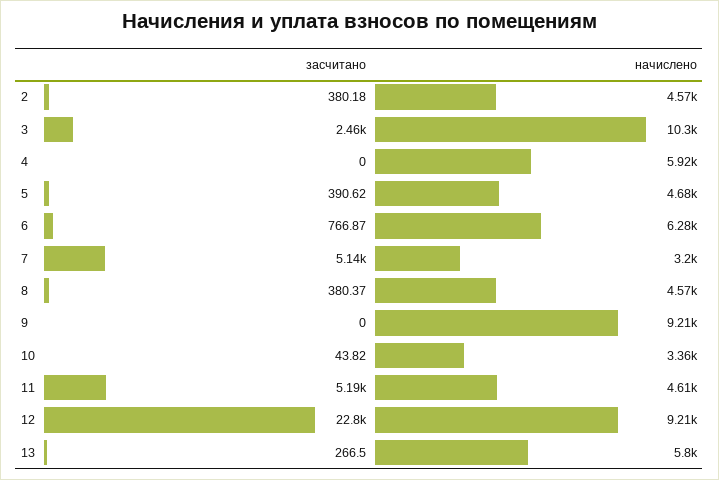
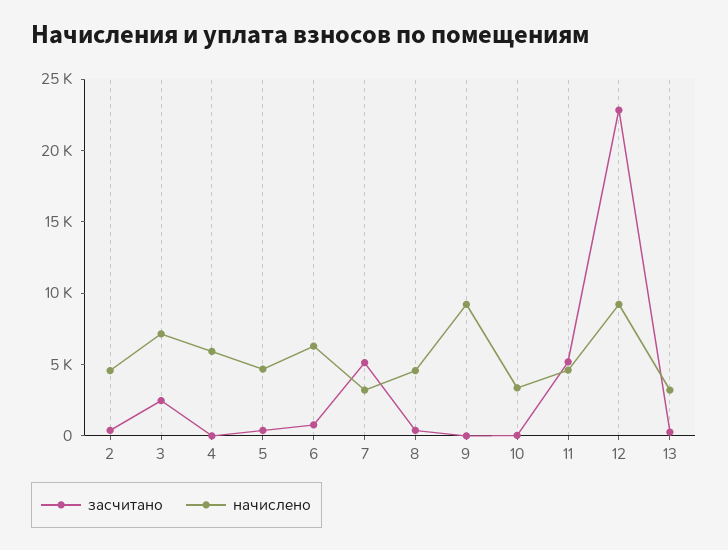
  {
    "засчитано": {
      "2": 380.18,
      "3": 2460,
      "4": 0,
      "5": 390.62,
      "6": 766.87,
      "7": 5140,
      "8": 380.37,
      "9": 0,
      "10": 43.82,
      "11": 5190,
      "12": 22800,
      "13": 266.5
    },
    "начислено": {
      "2": 4570,
-     "3": 10300,
+     "3": 7000,
      "4": 5920,
      "5": 4680,
      "6": 6280,
      "7": 3200,
      "8": 4570,
      "9": 9210,
      "10": 3360,
      "11": 4610,
      "12": 9210,
-     "13": 5800
+     "13": 3000
    }
  }

